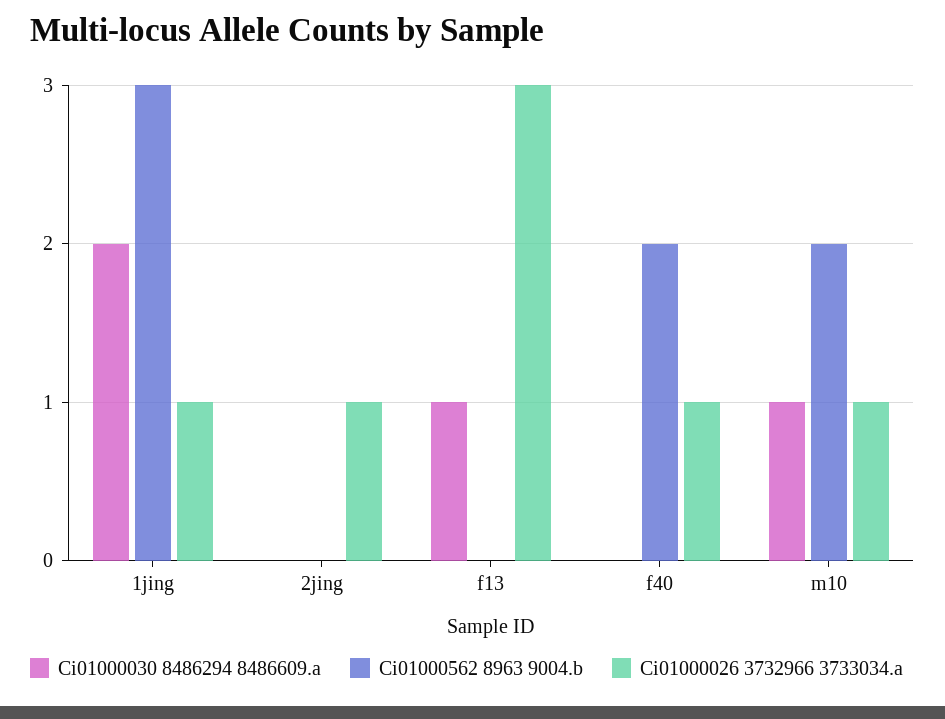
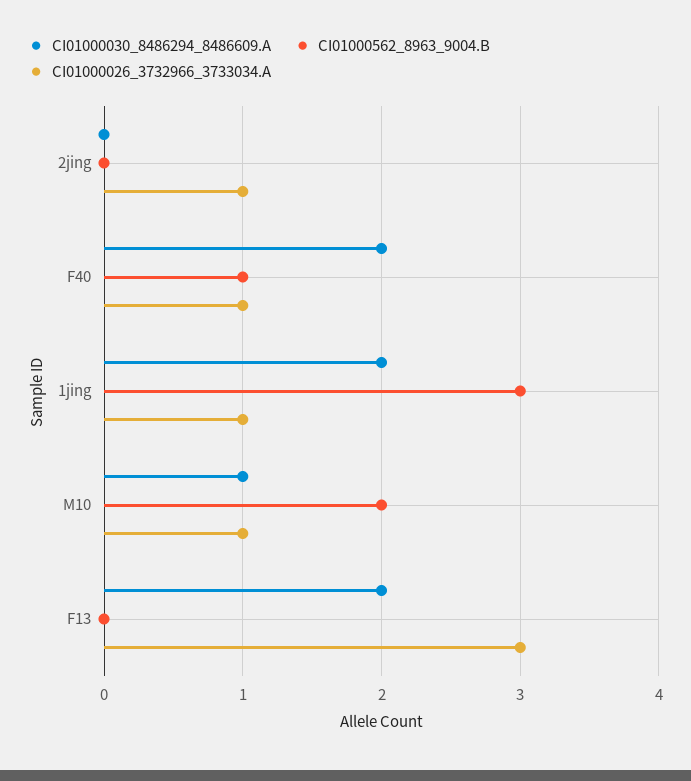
  {
    "Ci01000030 8486294 8486609.a": {
      "1jing": 2,
      "2jing": 0,
-     "f13": 1,
+     "f13": 2,
-     "f40": 0,
+     "f40": 2,
      "m10": 1
    },
    "Ci01000562 8963 9004.b": {
      "1jing": 3,
      "2jing": 0,
      "f13": 0,
-     "f40": 2,
+     "f40": 1,
      "m10": 2
    },
    "Ci01000026 3732966 3733034.a": {
      "1jing": 1,
      "2jing": 1,
      "f13": 3,
      "f40": 1,
      "m10": 1
    }
  }

